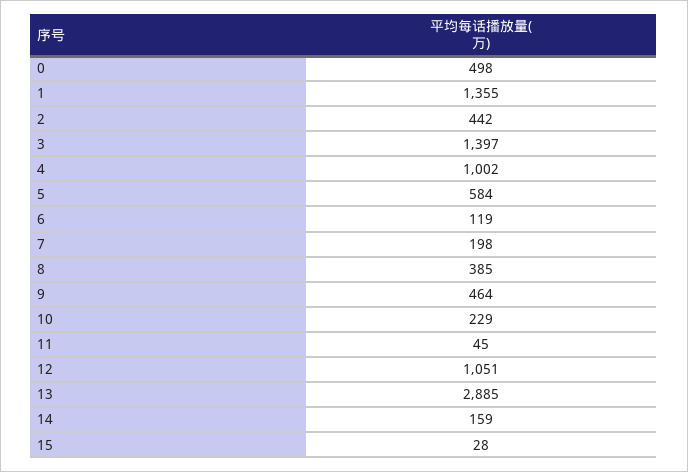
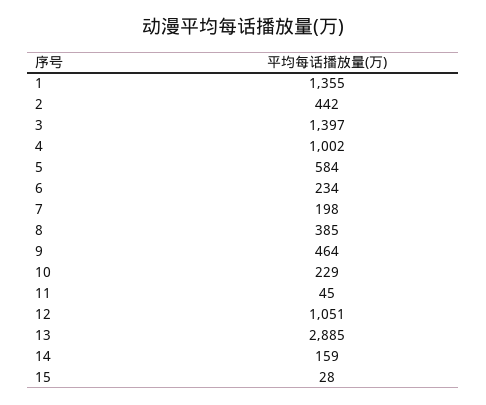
  {
-   "0": 498,
    "1": 1355,
    "2": 442,
    "3": 1397,
    "4": 1002,
    "5": 584,
-   "6": 119,
+   "6": 234,
    "7": 198,
    "8": 385,
    "9": 464,
    "10": 229,
    "11": 45,
    "12": 1051,
    "13": 2885,
    "14": 159,
    "15": 28
  }

